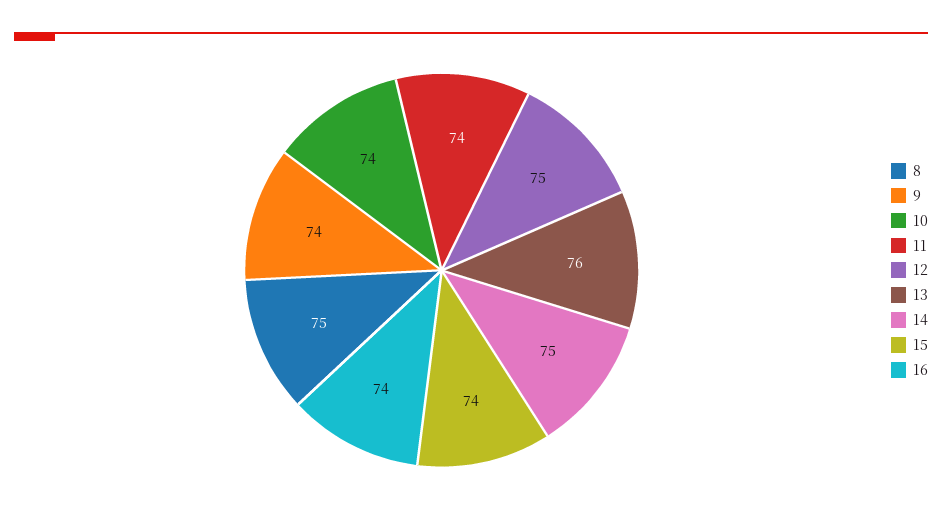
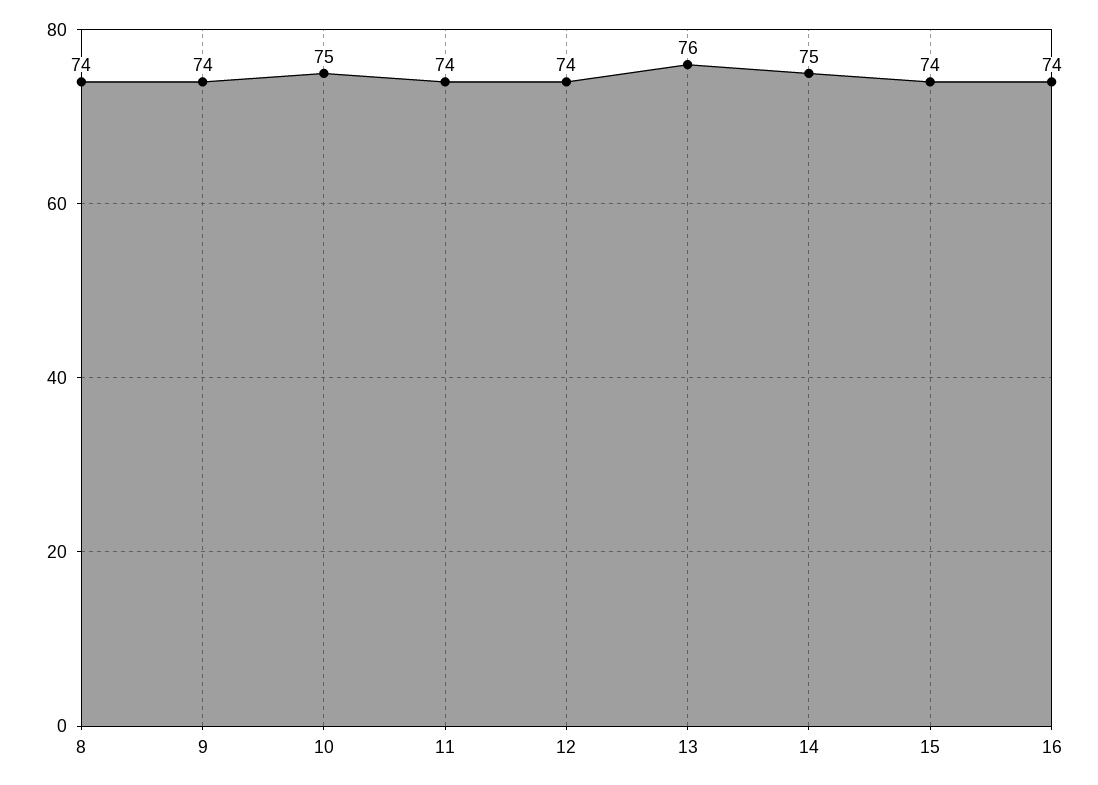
  {
-   "8": 75,
+   "8": 74,
    "9": 74,
-   "10": 74,
+   "10": 75,
    "11": 74,
-   "12": 75,
+   "12": 74,
    "13": 76,
    "14": 75,
    "15": 74,
    "16": 74
  }

